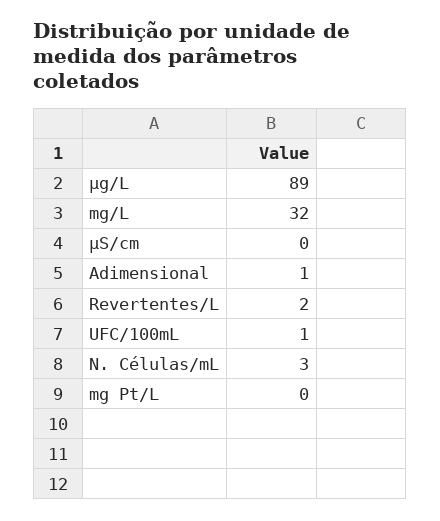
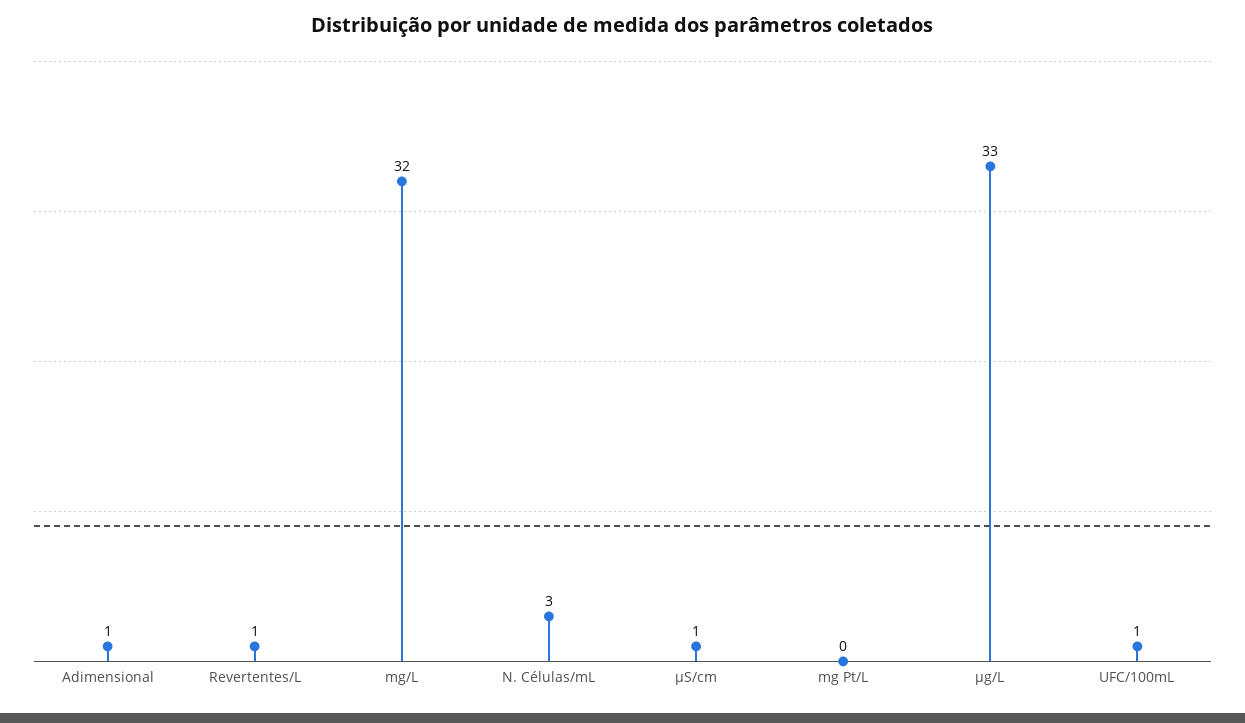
  {
-   "µg/L": 89,
+   "µg/L": 33,
    "mg/L": 32,
-   "µS/cm": 0,
+   "µS/cm": 1,
    "Adimensional": 1,
-   "Revertentes/L": 2,
+   "Revertentes/L": 1,
    "UFC/100mL": 1,
    "N. Células/mL": 3,
    "mg Pt/L": 0
  }

